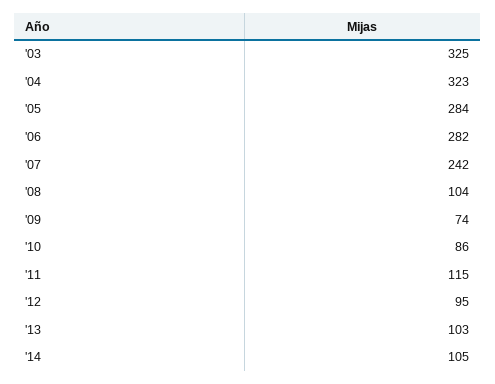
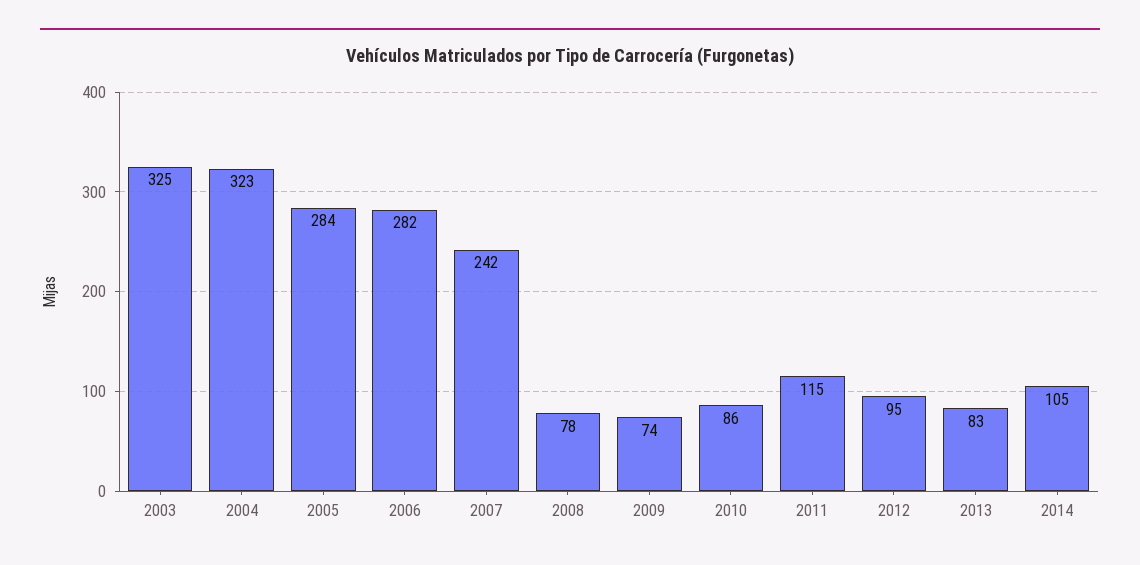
  {
    "'03": 325,
    "'04": 323,
    "'05": 284,
    "'06": 282,
    "'07": 242,
-   "'08": 104,
+   "'08": 78,
    "'09": 74,
    "'10": 86,
    "'11": 115,
    "'12": 95,
-   "'13": 103,
+   "'13": 83,
    "'14": 105
  }

